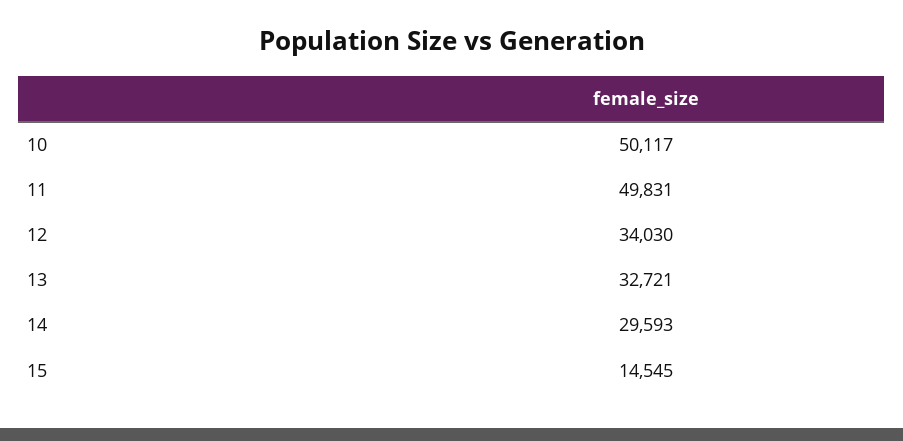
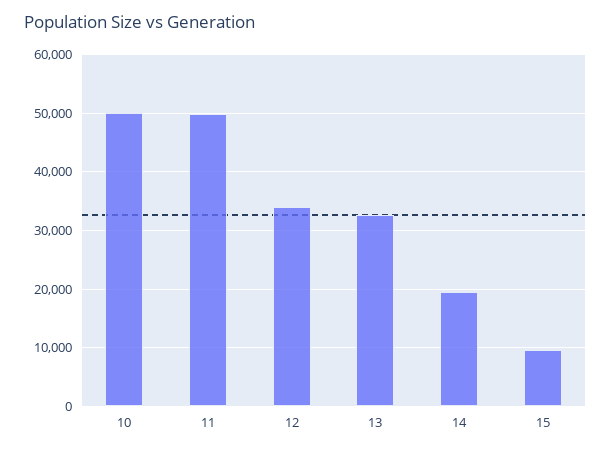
  {
    "10": 50117,
    "11": 49831,
    "12": 34030,
    "13": 32721,
-   "14": 29593,
+   "14": 20000,
-   "15": 14545
+   "15": 10000
  }

